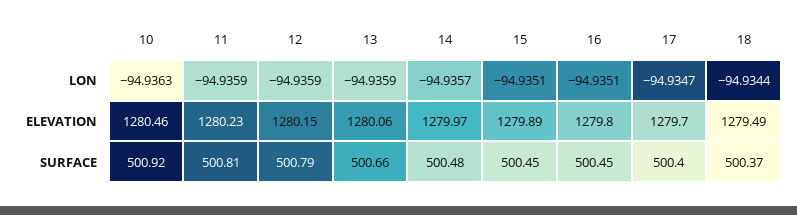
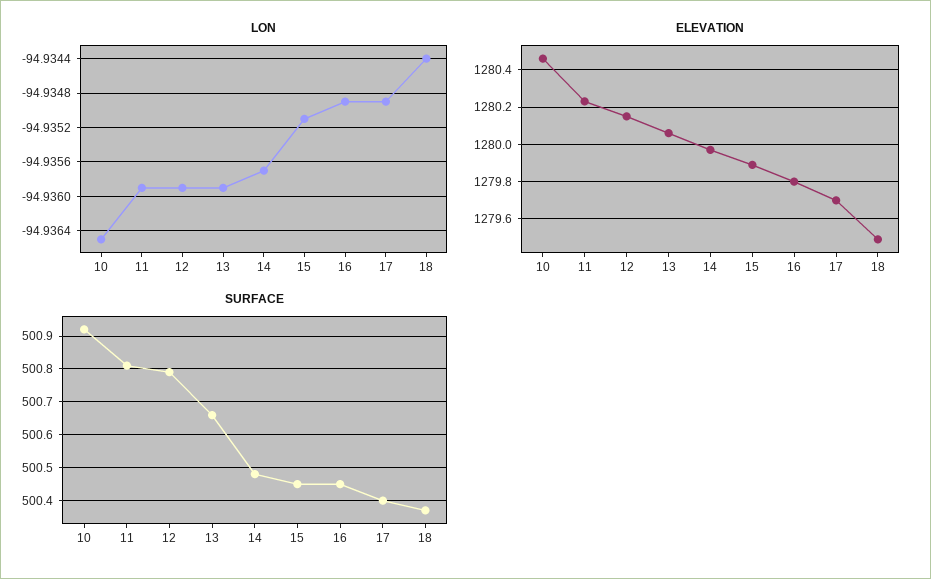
  {
    "LON": {
-     "10": -94.9363,
+     "10": -94.9365,
      "11": -94.9359,
      "12": -94.9359,
      "13": -94.9359,
      "14": -94.9357,
      "15": -94.9351,
-     "16": -94.9351,
+     "16": -94.9349,
-     "17": -94.9347,
+     "17": -94.9349,
      "18": -94.9344
    },
    "ELEVATION": {
      "10": 1280.46,
      "11": 1280.23,
      "12": 1280.15,
      "13": 1280.06,
      "14": 1279.97,
      "15": 1279.89,
      "16": 1279.8,
      "17": 1279.7,
      "18": 1279.49
    },
    "SURFACE": {
      "10": 500.92,
      "11": 500.81,
      "12": 500.79,
      "13": 500.66,
      "14": 500.48,
      "15": 500.45,
      "16": 500.45,
      "17": 500.4,
      "18": 500.37
    }
  }

